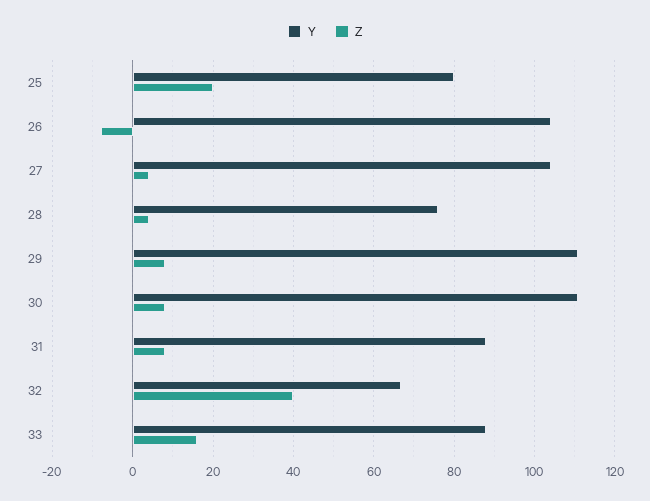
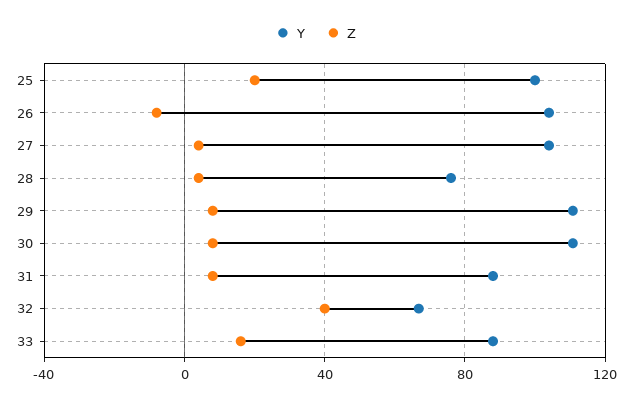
  {
    "Y": {
-     "25": 80,
+     "25": 100,
      "26": 104,
      "27": 104,
      "28": 76,
      "29": 110,
      "30": 110,
      "31": 88,
      "32": 66,
      "33": 88
    },
    "Z": {
      "25": 20,
      "26": -8,
      "27": 4,
      "28": 4,
      "29": 8,
      "30": 8,
      "31": 8,
      "32": 40,
      "33": 16
    }
  }

